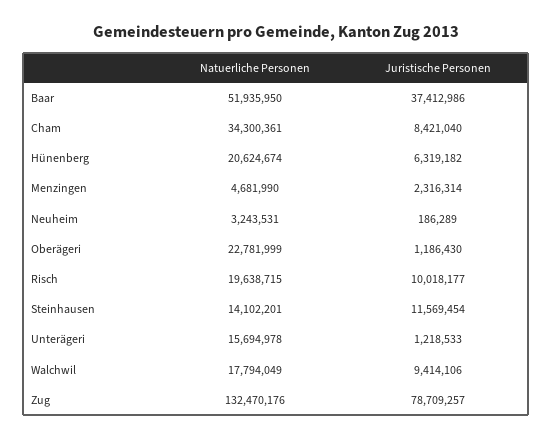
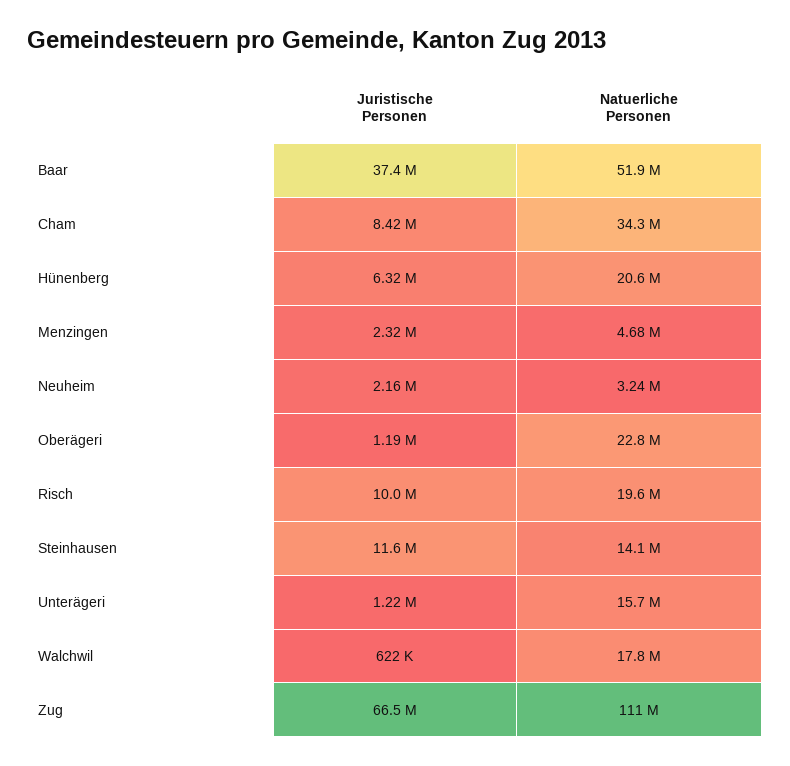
  {
    "Natuerliche Personen": {
      "Baar": 51935950,
      "Cham": 34300361,
      "Hünenberg": 20624674,
      "Menzingen": 4681990,
      "Neuheim": 3243531,
      "Oberägeri": 22781999,
      "Risch": 19638715,
      "Steinhausen": 14102201,
      "Unterägeri": 15694978,
      "Walchwil": 17794049,
-     "Zug": 132470176
+     "Zug": 111000000
    },
    "Juristische Personen": {
      "Baar": 37412986,
      "Cham": 8421040,
      "Hünenberg": 6319182,
      "Menzingen": 2316314,
-     "Neuheim": 186289,
+     "Neuheim": 2160000,
      "Oberägeri": 1186430,
      "Risch": 10018177,
      "Steinhausen": 11569454,
      "Unterägeri": 1218533,
-     "Walchwil": 9414106,
+     "Walchwil": 622000,
-     "Zug": 78709257
+     "Zug": 66500000
    }
  }

